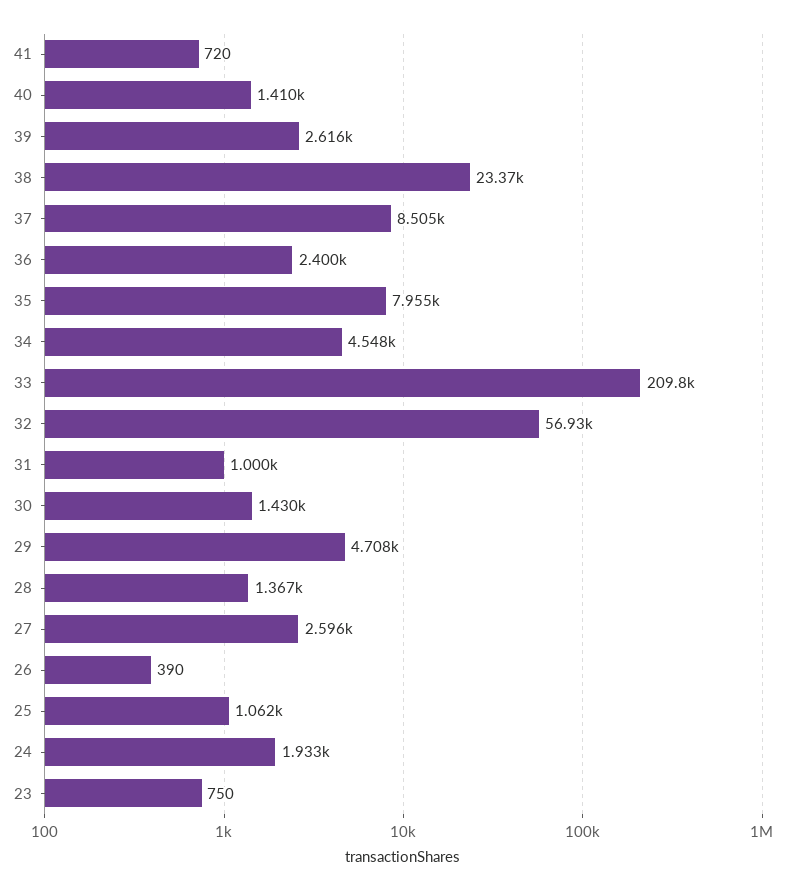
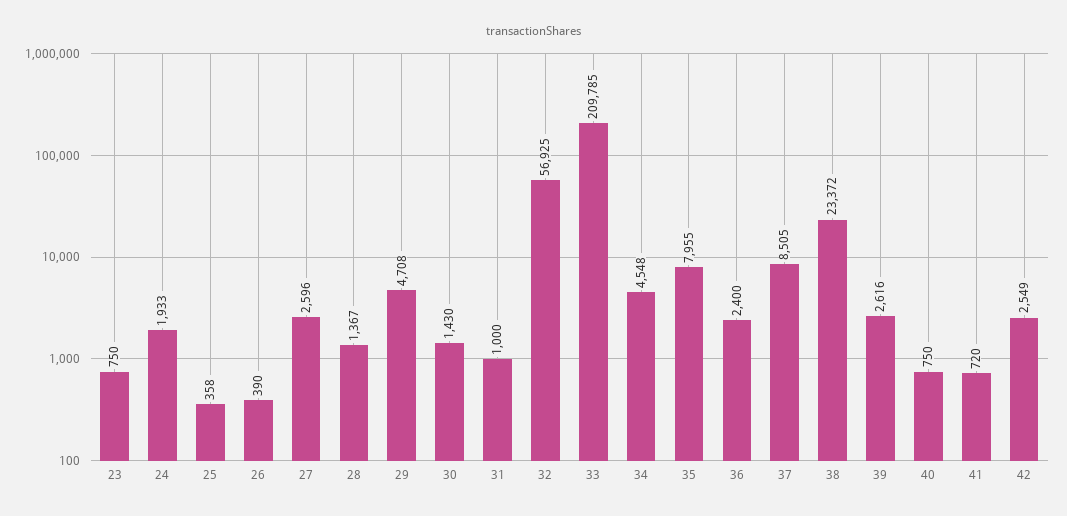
  {
    "41": 720,
-   "40": 1410,
+   "40": 750,
    "39": 2616,
    "38": 23372,
    "37": 8505,
    "36": 2400,
    "35": 7955,
    "34": 4548,
    "33": 209785,
    "32": 56925,
    "31": 1000,
    "30": 1430,
    "29": 4708,
    "28": 1367,
    "27": 2596,
    "26": 390,
-   "25": 1062,
+   "25": 358,
    "24": 1933,
-   "23": 750
+   "23": 750,
+   "42": 2549
  }

